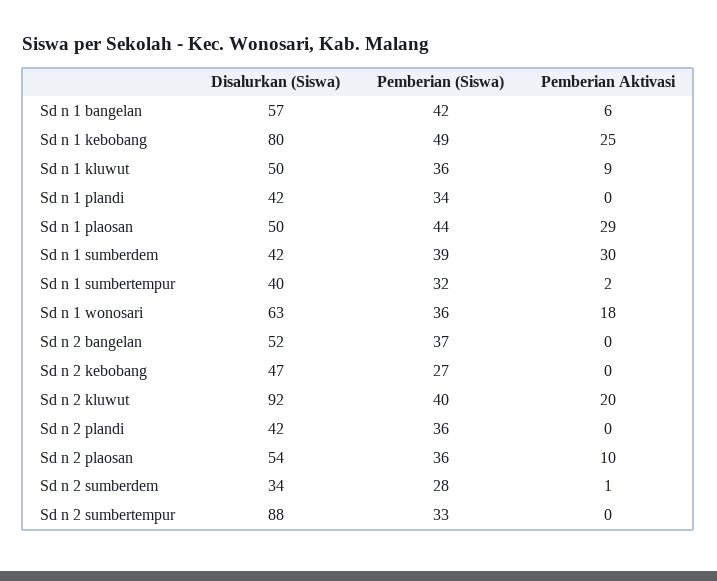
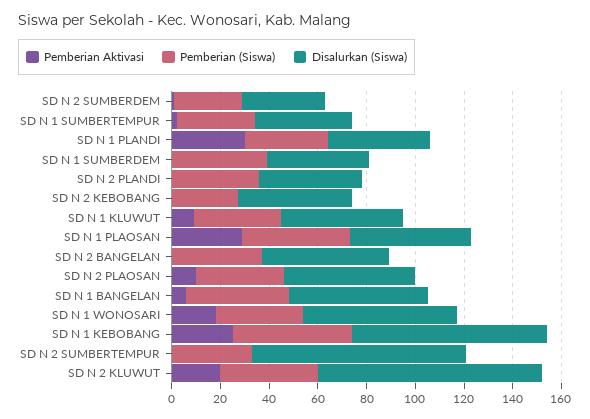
  {
    "Disalurkan (Siswa)": {
      "Sd n 1 bangelan": 57,
      "Sd n 1 kebobang": 80,
      "Sd n 1 kluwut": 50,
      "Sd n 1 plandi": 42,
      "Sd n 1 plaosan": 50,
      "Sd n 1 sumberdem": 42,
      "Sd n 1 sumbertempur": 40,
      "Sd n 1 wonosari": 63,
      "Sd n 2 bangelan": 52,
      "Sd n 2 kebobang": 47,
      "Sd n 2 kluwut": 92,
      "Sd n 2 plandi": 42,
      "Sd n 2 plaosan": 54,
      "Sd n 2 sumberdem": 34,
      "Sd n 2 sumbertempur": 88
    },
    "Pemberian (Siswa)": {
      "Sd n 1 bangelan": 42,
      "Sd n 1 kebobang": 49,
      "Sd n 1 kluwut": 36,
      "Sd n 1 plandi": 34,
      "Sd n 1 plaosan": 44,
      "Sd n 1 sumberdem": 39,
      "Sd n 1 sumbertempur": 32,
      "Sd n 1 wonosari": 36,
      "Sd n 2 bangelan": 37,
      "Sd n 2 kebobang": 27,
      "Sd n 2 kluwut": 40,
      "Sd n 2 plandi": 36,
      "Sd n 2 plaosan": 36,
      "Sd n 2 sumberdem": 28,
      "Sd n 2 sumbertempur": 33
    },
    "Pemberian Aktivasi": {
      "Sd n 1 bangelan": 6,
      "Sd n 1 kebobang": 25,
      "Sd n 1 kluwut": 9,
-     "Sd n 1 plandi": 0,
+     "Sd n 1 plandi": 30,
      "Sd n 1 plaosan": 29,
-     "Sd n 1 sumberdem": 30,
+     "Sd n 1 sumberdem": 0,
      "Sd n 1 sumbertempur": 2,
      "Sd n 1 wonosari": 18,
      "Sd n 2 bangelan": 0,
      "Sd n 2 kebobang": 0,
      "Sd n 2 kluwut": 20,
      "Sd n 2 plandi": 0,
      "Sd n 2 plaosan": 10,
      "Sd n 2 sumberdem": 1,
      "Sd n 2 sumbertempur": 0
    }
  }

